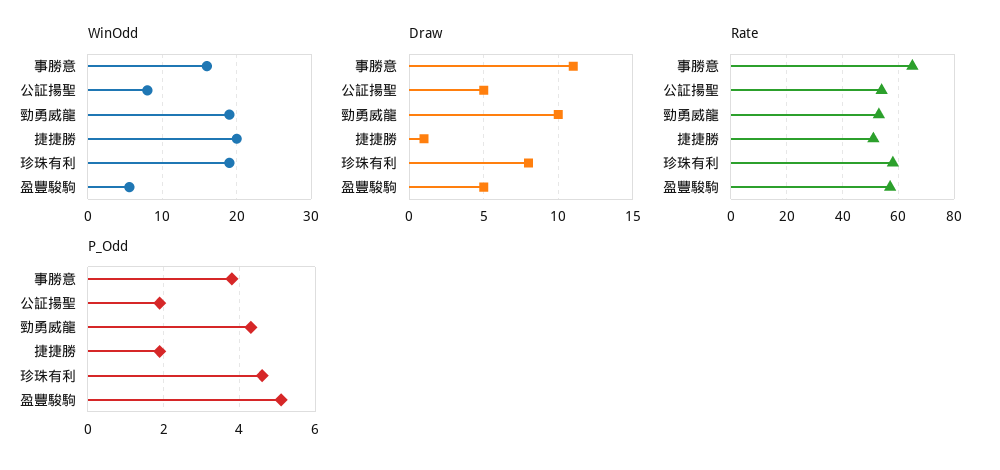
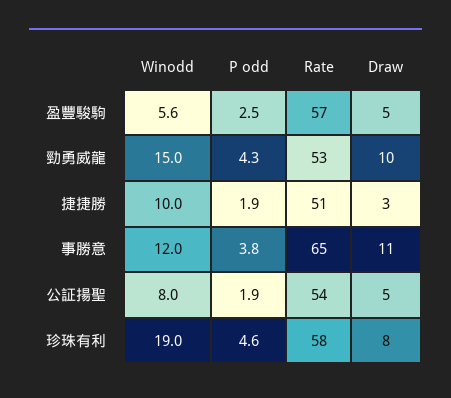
  {
    "WinOdd": {
-     "事勝意": 16,
+     "事勝意": 12,
      "公証揚聖": 8,
-     "勁勇威龍": 19,
+     "勁勇威龍": 15,
-     "捷捷勝": 20,
+     "捷捷勝": 10,
      "珍珠有利": 19,
      "盈豐駿駒": 5.6
    },
    "Draw": {
      "事勝意": 11,
      "公証揚聖": 5,
      "勁勇威龍": 10,
-     "捷捷勝": 1,
+     "捷捷勝": 3,
      "珍珠有利": 8,
      "盈豐駿駒": 5
    },
    "Rate": {
      "事勝意": 65,
      "公証揚聖": 54,
      "勁勇威龍": 53,
      "捷捷勝": 51,
      "珍珠有利": 58,
      "盈豐駿駒": 57
    },
    "P_Odd": {
      "事勝意": 3.8,
      "公証揚聖": 1.9,
      "勁勇威龍": 4.3,
      "捷捷勝": 1.9,
      "珍珠有利": 4.6,
-     "盈豐駿駒": 5
+     "盈豐駿駒": 2.5
    }
  }

